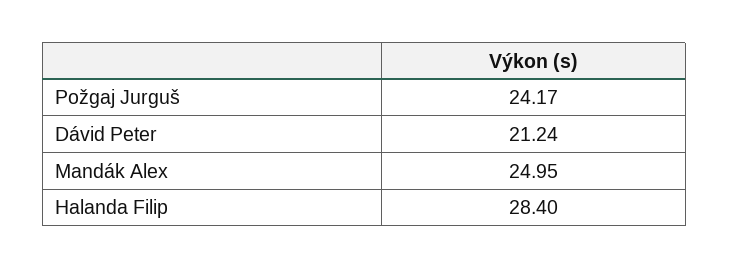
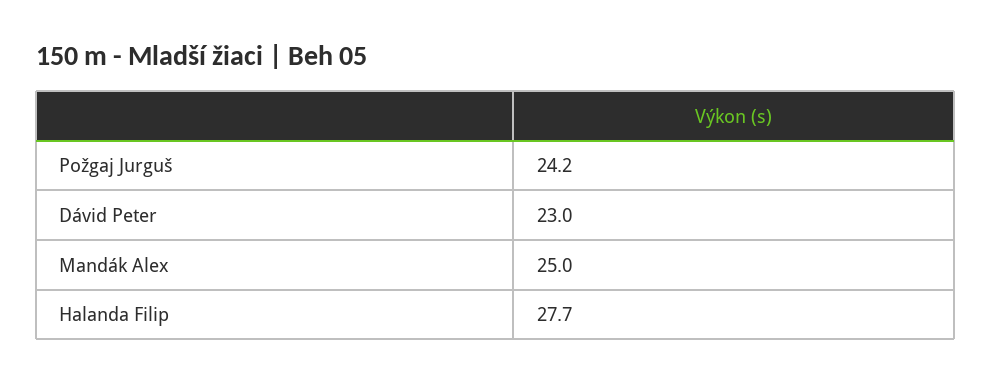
  {
    "Požgaj Jurguš": 24.17,
-   "Dávid Peter": 21.24,
+   "Dávid Peter": 23,
    "Mandák Alex": 24.95,
-   "Halanda Filip": 28.4
+   "Halanda Filip": 27.7
  }

